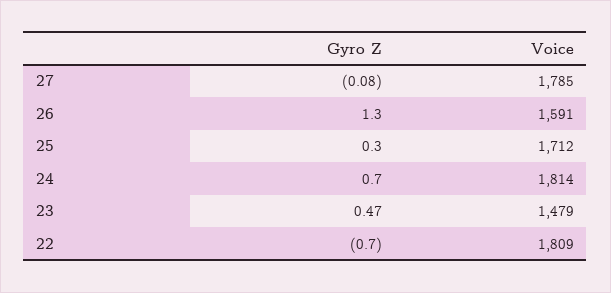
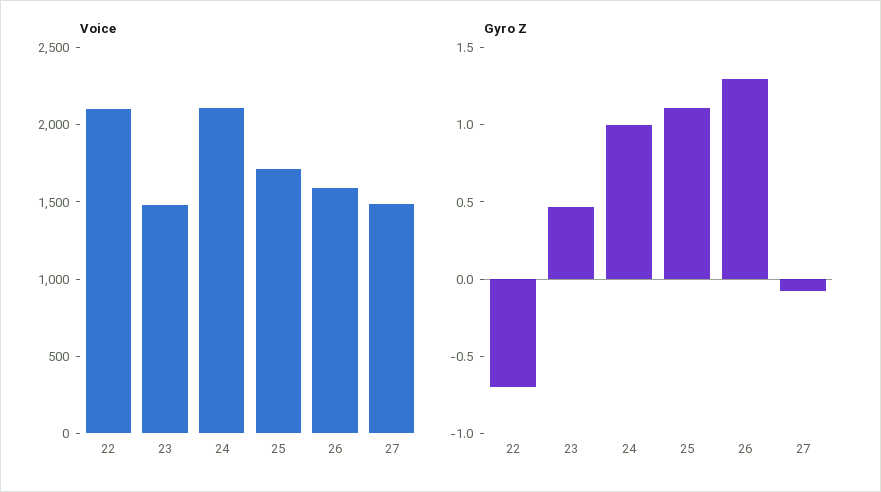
  {
    "Gyro Z": {
      "27": -0.08,
      "26": 1.3,
-     "25": 0.3,
+     "25": 1.1,
-     "24": 0.7,
+     "24": 1,
      "23": 0.47,
      "22": -0.7
    },
    "Voice": {
-     "27": 1785,
+     "27": 1500,
      "26": 1591,
      "25": 1712,
-     "24": 1814,
+     "24": 2100,
      "23": 1479,
-     "22": 1809
+     "22": 2100
    }
  }

